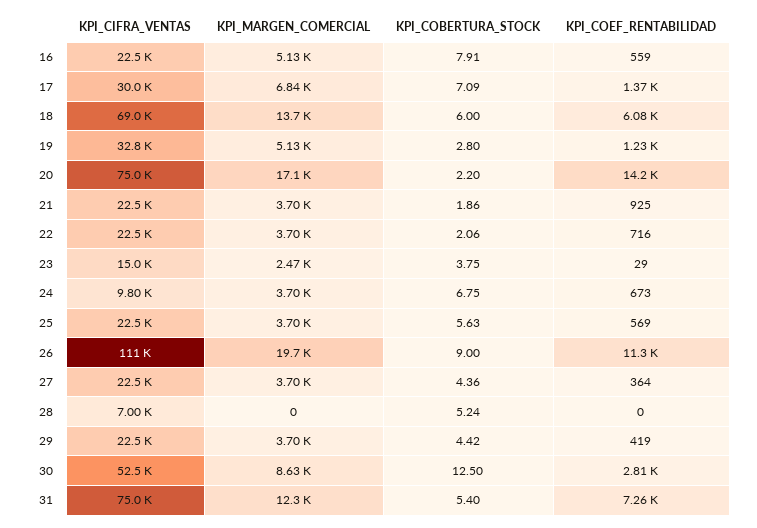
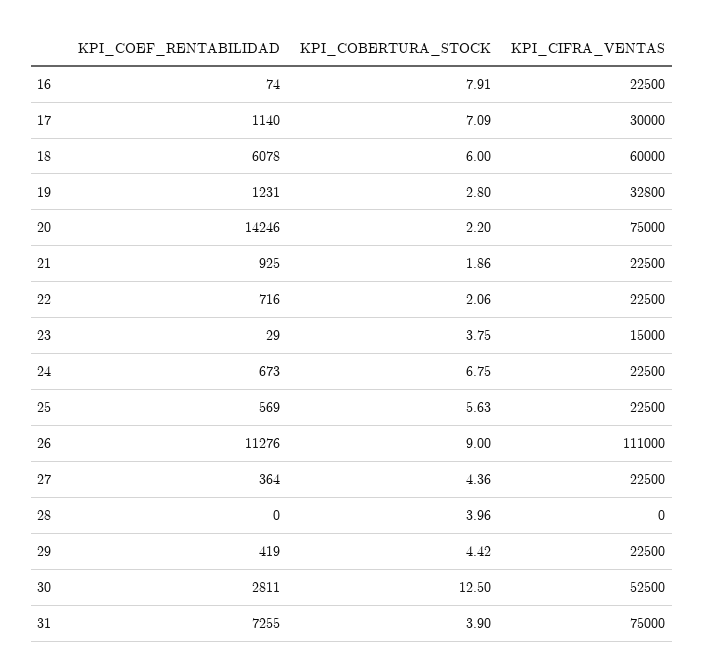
  {
    "KPI_CIFRA_VENTAS": {
      "16": 22500,
      "17": 30000,
-     "18": 69000,
+     "18": 60000,
      "19": 32800,
      "20": 75000,
      "21": 22500,
      "22": 22500,
      "23": 15000,
-     "24": 9800,
+     "24": 22500,
      "25": 22500,
      "26": 111000,
      "27": 22500,
-     "28": 7000,
+     "28": 0,
      "29": 22500,
      "30": 52500,
      "31": 75000
    },
-   "KPI_MARGEN_COMERCIAL": {
-     "16": 5130,
-     "17": 6840,
-     "18": 13700,
-     "19": 5130,
-     "20": 17100,
-     "21": 3700,
-     "22": 3700,
-     "23": 2470,
-     "24": 3700,
-     "25": 3700,
-     "26": 19700,
-     "27": 3700,
-     "28": 0,
-     "29": 3700,
-     "30": 8630,
-     "31": 12300
-   },
    "KPI_COBERTURA_STOCK": {
      "16": 7.91,
      "17": 7.09,
      "18": 6,
      "19": 2.8,
      "20": 2.2,
      "21": 1.86,
      "22": 2.06,
      "23": 3.75,
      "24": 6.75,
      "25": 5.63,
      "26": 9,
      "27": 4.36,
-     "28": 5.24,
+     "28": 3.96,
      "29": 4.42,
      "30": 12.5,
-     "31": 5.4
+     "31": 3.9
    },
    "KPI_COEF_RENTABILIDAD": {
-     "16": 559,
+     "16": 74,
-     "17": 1370,
+     "17": 1140,
      "18": 6078,
      "19": 1231,
      "20": 14246,
      "21": 925,
      "22": 716,
      "23": 29,
      "24": 673,
      "25": 569,
      "26": 11276,
      "27": 364,
      "28": 0,
      "29": 419,
      "30": 2811,
      "31": 7255
    }
  }

